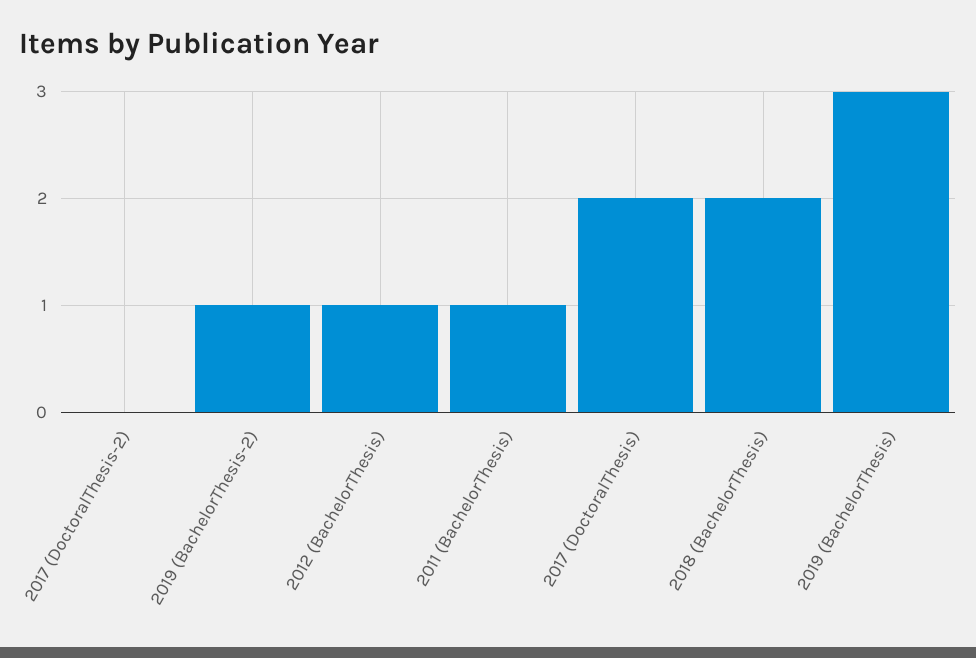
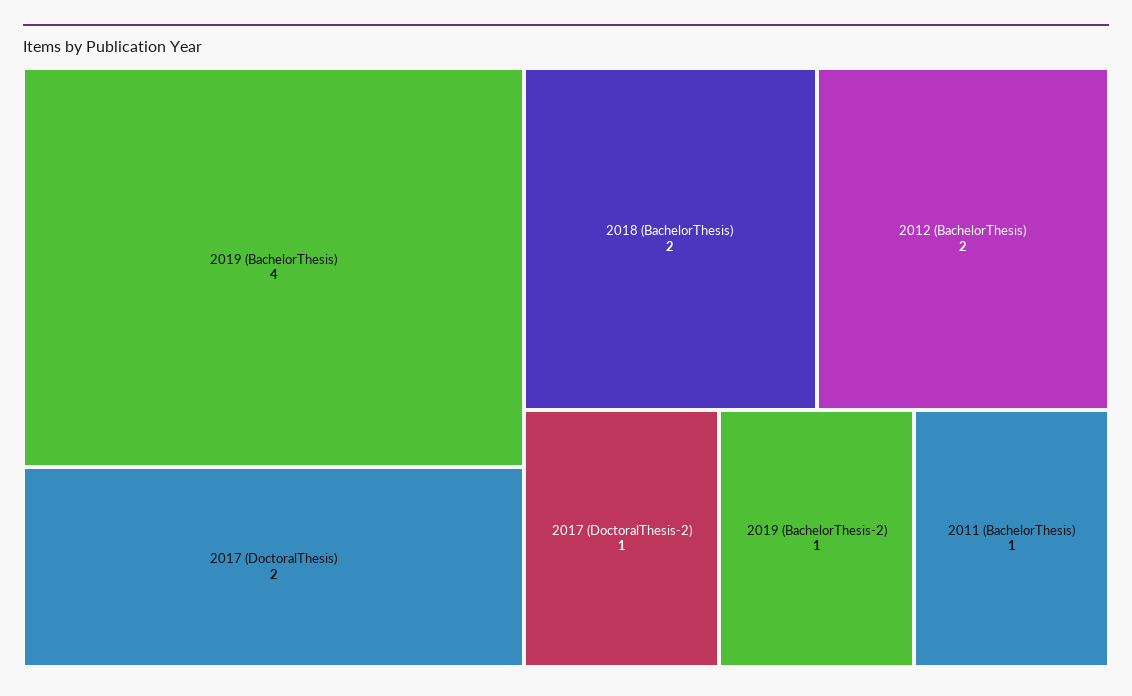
  {
-   "2017 (DoctoralThesis-2)": 0,
+   "2017 (DoctoralThesis-2)": 1,
    "2019 (BachelorThesis-2)": 1,
-   "2012 (BachelorThesis)": 1,
+   "2012 (BachelorThesis)": 2,
    "2011 (BachelorThesis)": 1,
    "2017 (DoctoralThesis)": 2,
    "2018 (BachelorThesis)": 2,
-   "2019 (BachelorThesis)": 3
+   "2019 (BachelorThesis)": 4
  }

